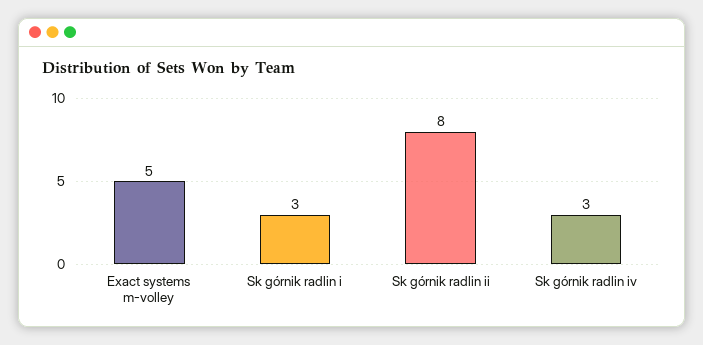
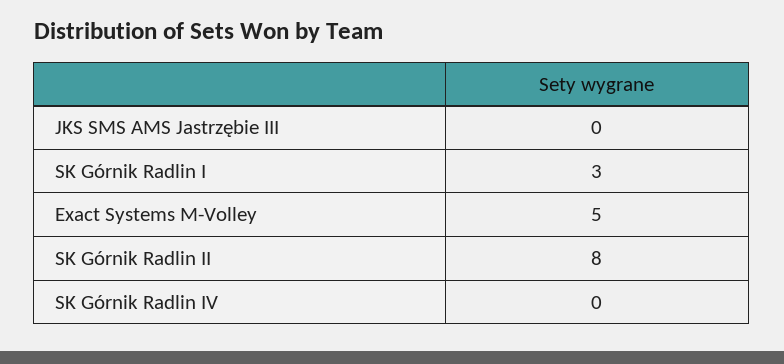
  {
    "Exact systems m-volley": 5,
    "Sk górnik radlin i": 3,
    "Sk górnik radlin ii": 8,
-   "Sk górnik radlin iv": 3
+   "Sk górnik radlin iv": 0,
+   "JKS SMS AMS Jastrzębie III": 0
  }

